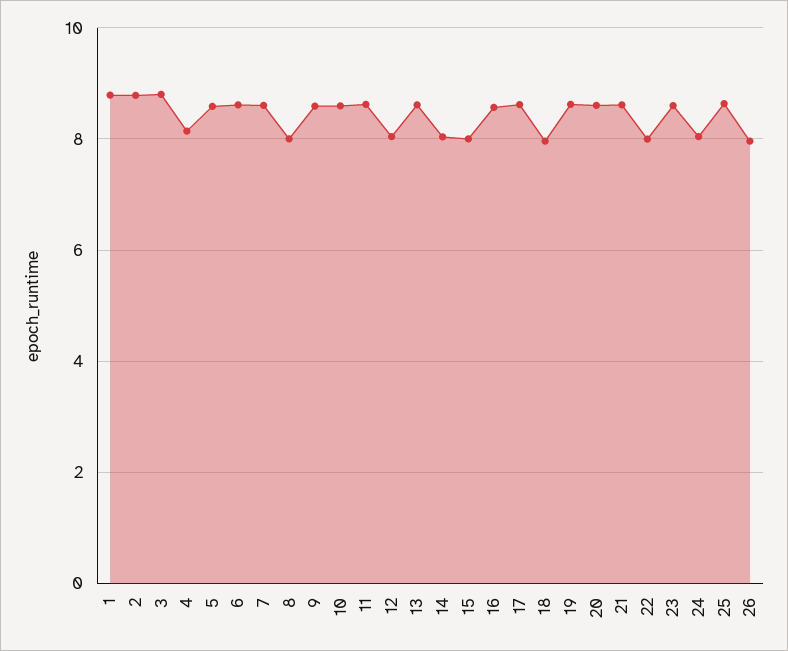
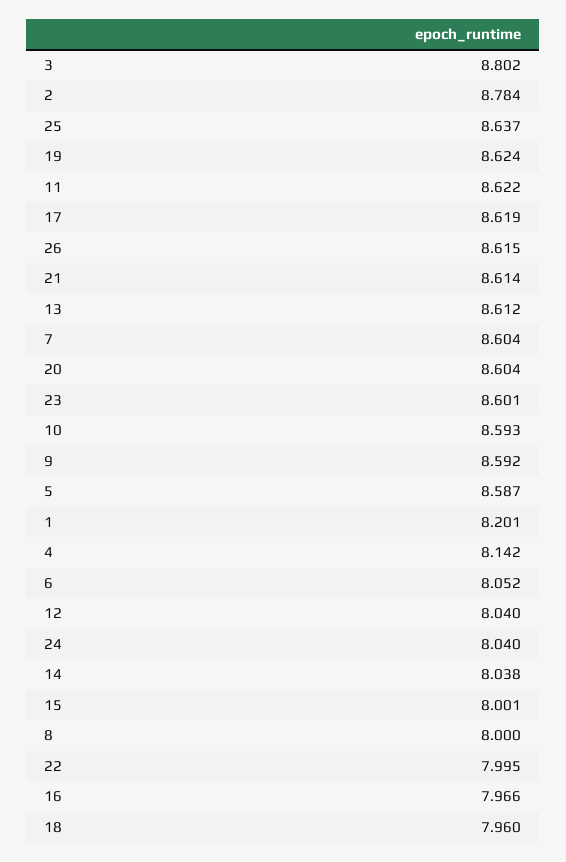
  {
-   "1": 8.8,
+   "1": 8.201,
    "2": 8.784,
    "3": 8.802,
    "4": 8.142,
    "5": 8.587,
-   "6": 8.6,
+   "6": 8.052,
    "7": 8.604,
    "8": 8,
    "9": 8.592,
    "10": 8.593,
    "11": 8.622,
    "12": 8.04,
    "13": 8.612,
    "14": 8.038,
    "15": 8.001,
-   "16": 8.6,
+   "16": 7.966,
    "17": 8.619,
    "18": 7.96,
    "19": 8.624,
    "20": 8.604,
    "21": 8.614,
    "22": 7.995,
    "23": 8.601,
    "24": 8.04,
    "25": 8.637,
-   "26": 8
+   "26": 8.615
  }

